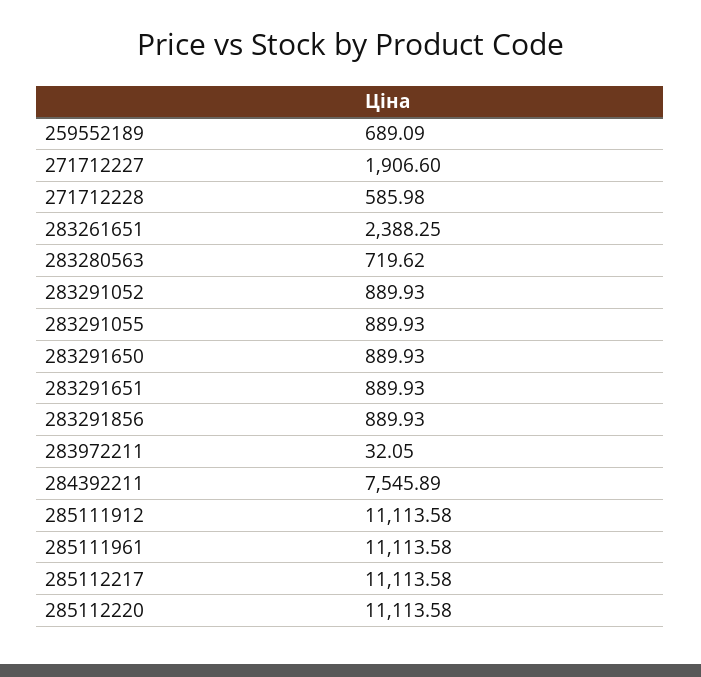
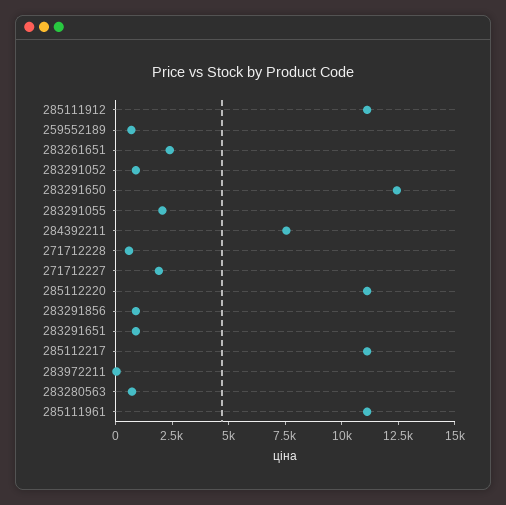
  {
    "259552189": 689.09,
    "271712227": 1906.6,
    "271712228": 585.98,
    "283261651": 2388.25,
    "283280563": 719.62,
    "283291052": 889.93,
-   "283291055": 889.93,
+   "283291055": 2000,
-   "283291650": 889.93,
+   "283291650": 12500,
    "283291651": 889.93,
    "283291856": 889.93,
    "283972211": 32.05,
    "284392211": 7545.89,
    "285111912": 11113.58,
    "285111961": 11113.58,
    "285112217": 11113.58,
    "285112220": 11113.58
  }

